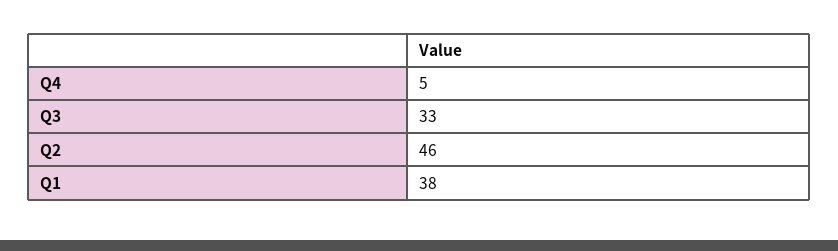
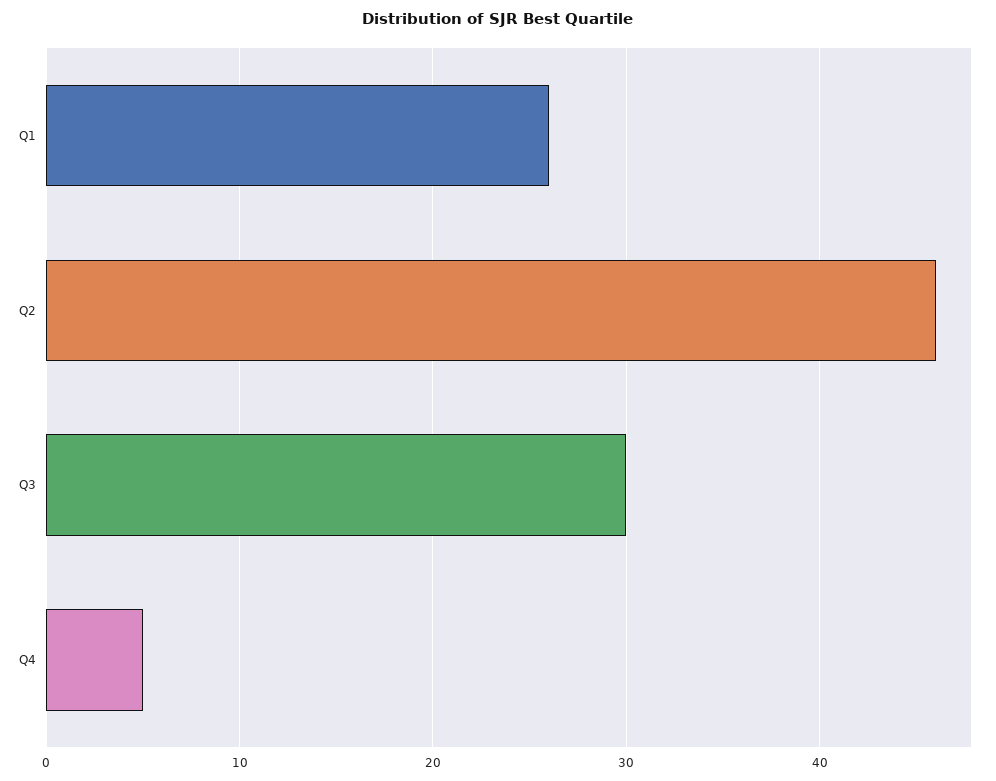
  {
    "Q4": 5,
-   "Q3": 33,
+   "Q3": 30,
    "Q2": 46,
-   "Q1": 38
+   "Q1": 26
  }

